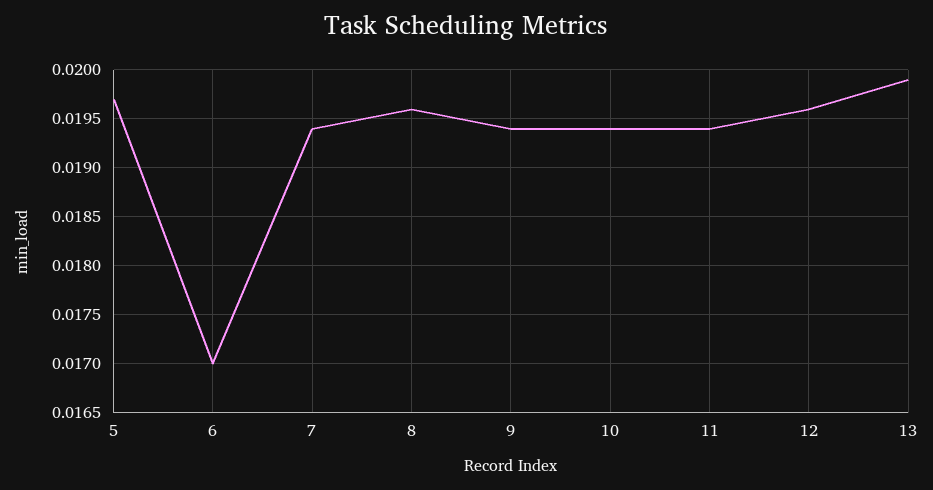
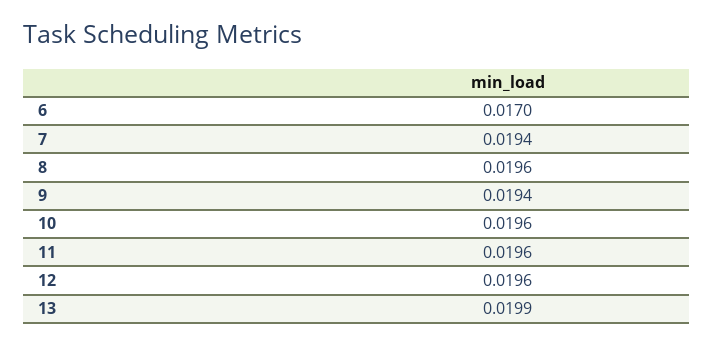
  {
-   "5": 0.0197,
    "6": 0.017,
    "7": 0.0194,
    "8": 0.0196,
    "9": 0.0194,
-   "10": 0.0194,
+   "10": 0.0196,
-   "11": 0.0194,
+   "11": 0.0196,
    "12": 0.0196,
    "13": 0.0199
  }

